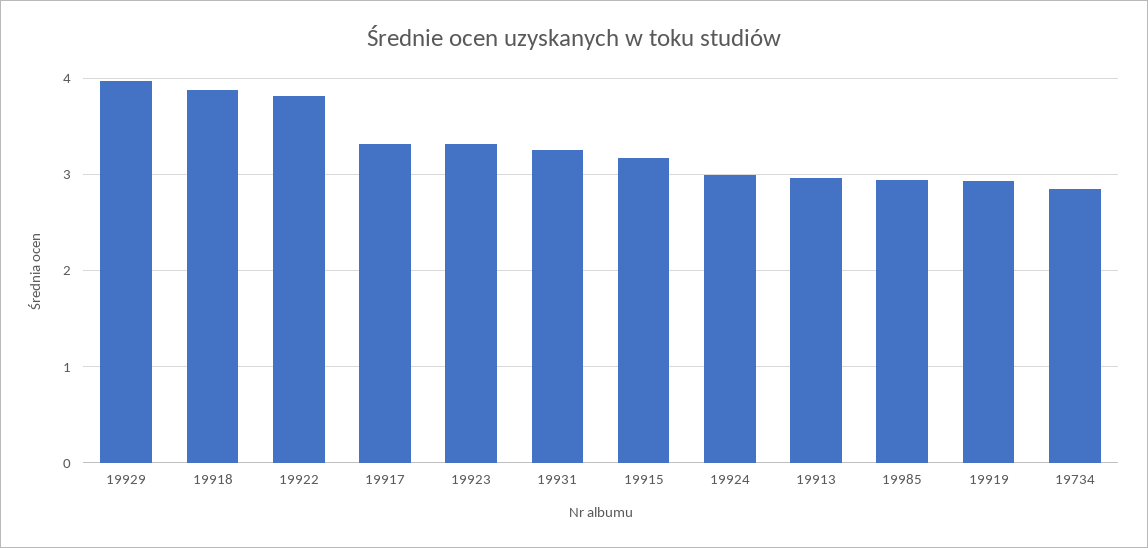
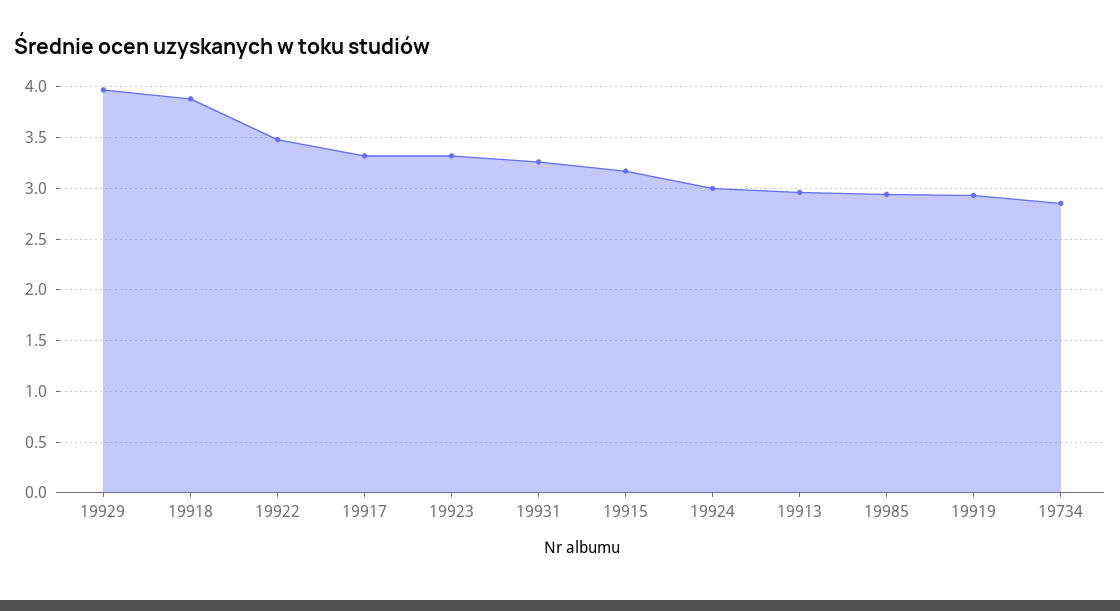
  {
    "19929": 4,
    "19918": 3.9,
-   "19922": 3.8,
+   "19922": 3.5,
    "19917": 3.3,
    "19923": 3.3,
    "19931": 3.3,
    "19915": 3.2,
    "19924": 3,
    "19913": 3,
    "19985": 2.9,
    "19919": 2.9,
    "19734": 2.9
  }

